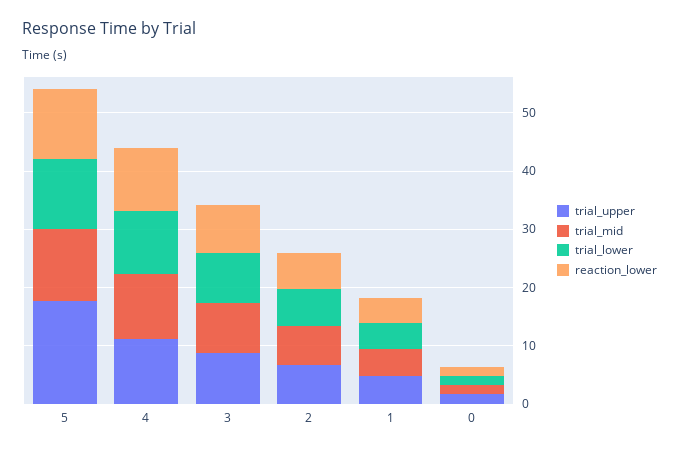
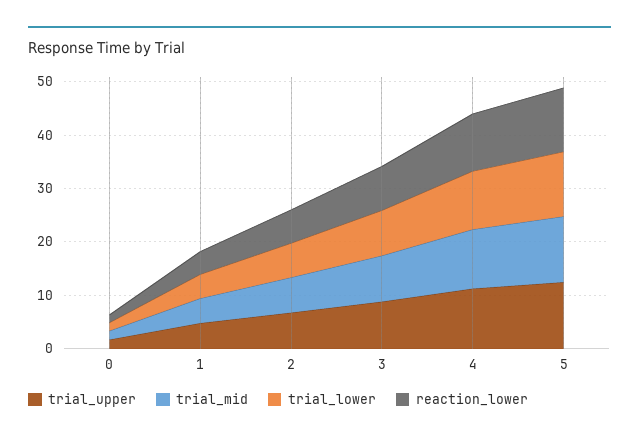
  {
    "trial_upper": {
-     "5": 18,
+     "5": 12,
      "4": 12,
      "3": 8,
      "2": 6,
      "1": 4,
      "0": 2
    },
    "trial_mid": {
      "5": 12,
      "4": 12,
      "3": 8,
      "2": 6,
      "1": 4,
      "0": 2
    },
    "trial_lower": {
      "5": 12,
      "4": 10,
      "3": 8,
      "2": 6,
      "1": 4,
      "0": 2
    },
    "reaction_lower": {
      "5": 12,
      "4": 10,
      "3": 8,
      "2": 6,
      "1": 4,
      "0": 2
    }
  }

